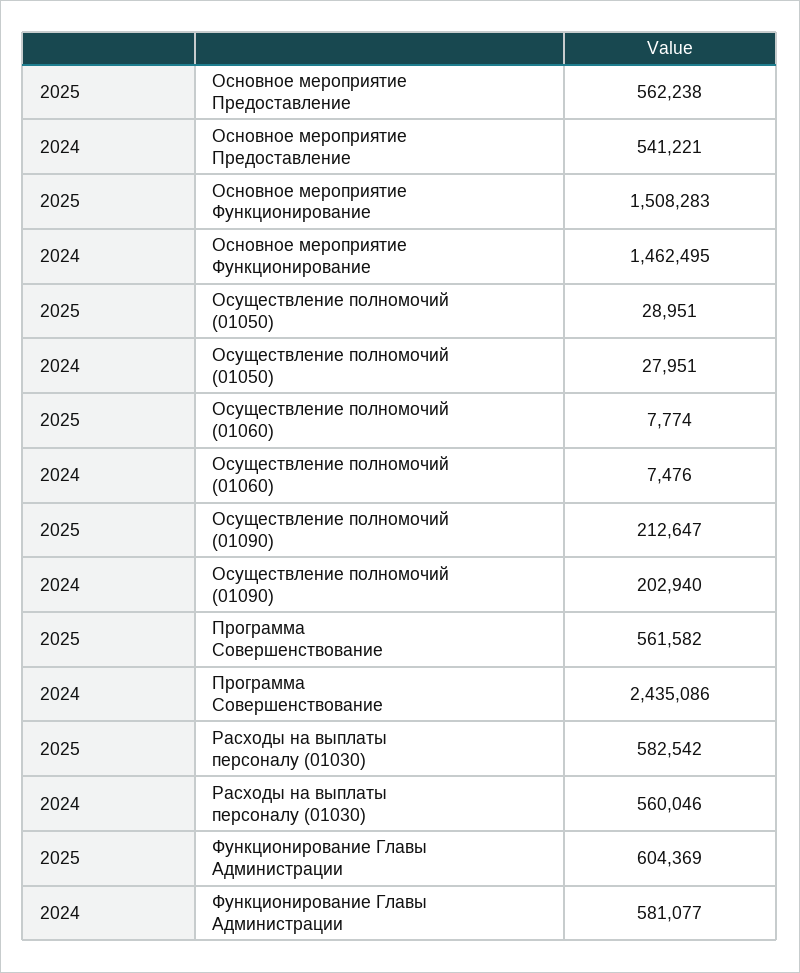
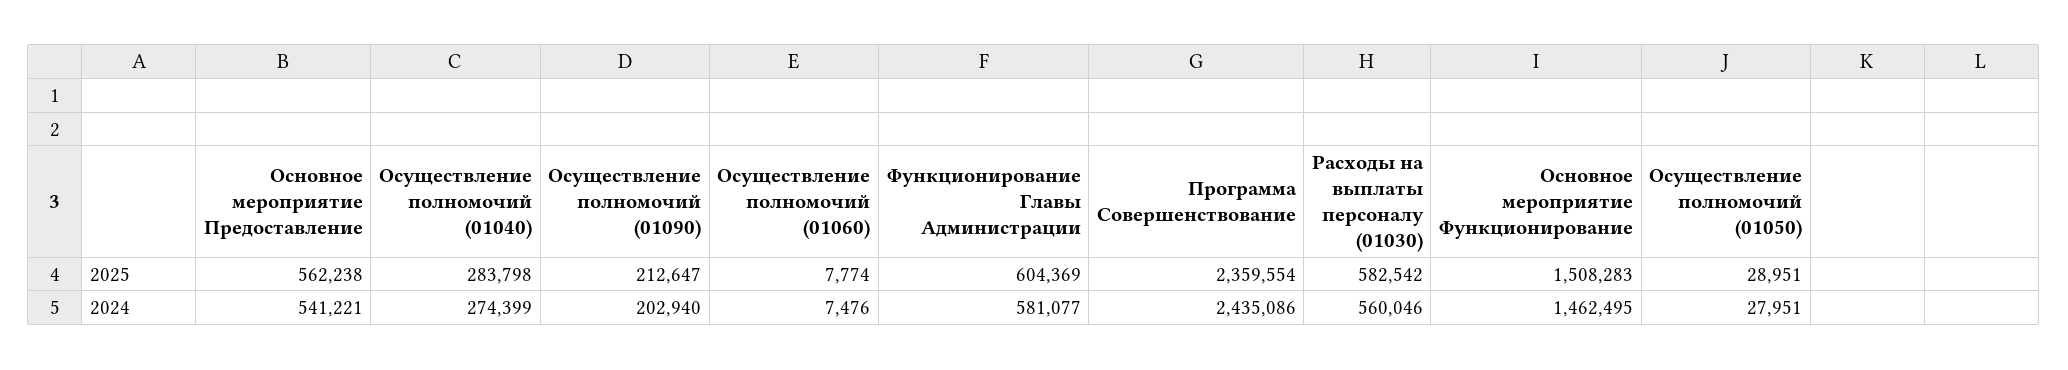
  {
    "2025": {
      "Основное мероприятие Предоставление": 562238,
      "Основное мероприятие Функционирование": 1508283,
      "Осуществление полномочий (01050)": 28951,
      "Осуществление полномочий (01060)": 7774,
      "Осуществление полномочий (01090)": 212647,
-     "Программа Совершенствование": 561582,
+     "Программа Совершенствование": 2359554,
      "Расходы на выплаты персоналу (01030)": 582542,
-     "Функционирование Главы Администрации": 604369
+     "Функционирование Главы Администрации": 604369,
+     "Осуществление полномочий (01040)": 283798
    },
    "2024": {
      "Основное мероприятие Предоставление": 541221,
      "Основное мероприятие Функционирование": 1462495,
      "Осуществление полномочий (01050)": 27951,
      "Осуществление полномочий (01060)": 7476,
      "Осуществление полномочий (01090)": 202940,
      "Программа Совершенствование": 2435086,
      "Расходы на выплаты персоналу (01030)": 560046,
-     "Функционирование Главы Администрации": 581077
+     "Функционирование Главы Администрации": 581077,
+     "Осуществление полномочий (01040)": 274399
    }
  }

